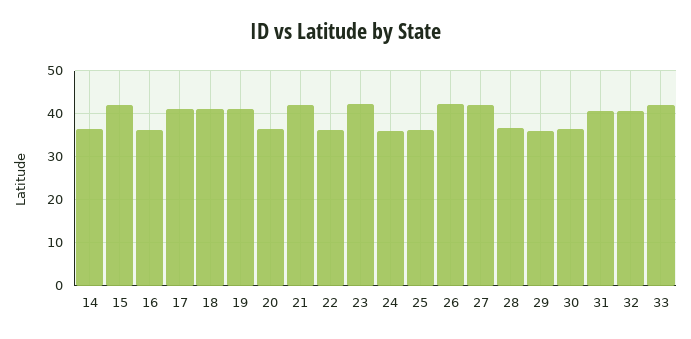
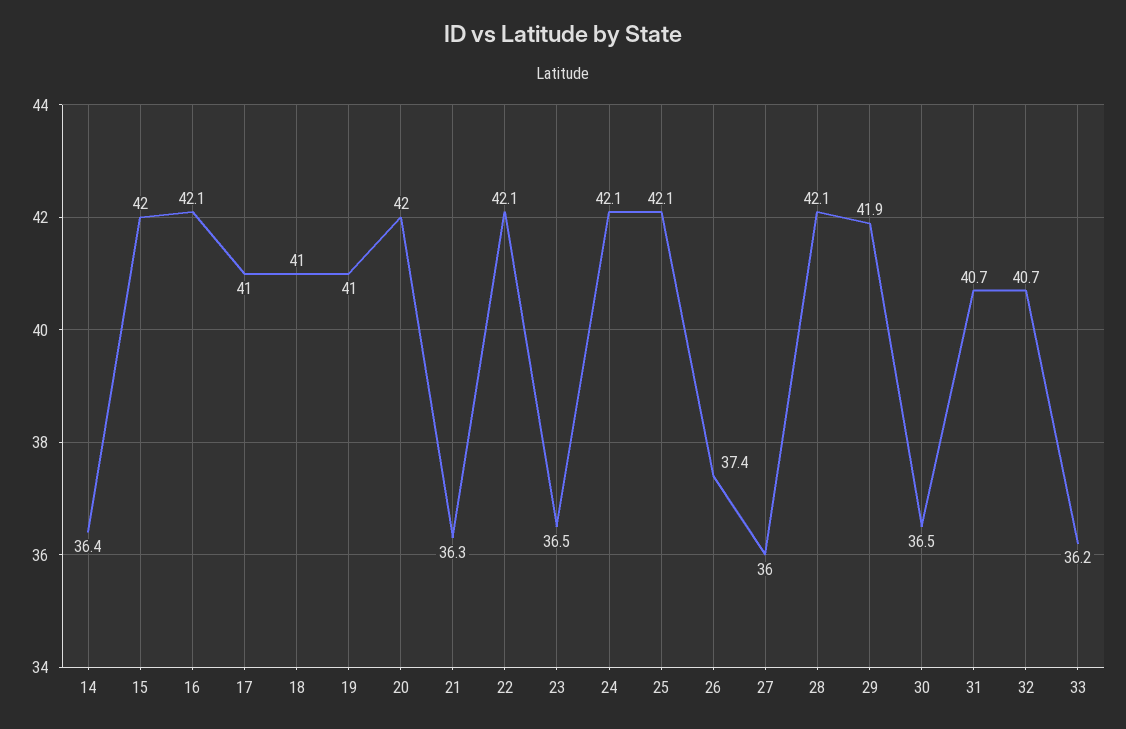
  {
    "14": 36.4,
    "15": 42,
-   "16": 36,
+   "16": 42.1,
    "17": 41,
    "18": 41,
    "19": 41,
-   "20": 36,
+   "20": 42,
-   "21": 42,
+   "21": 36.3,
-   "22": 36,
+   "22": 42.1,
-   "23": 42,
+   "23": 36.5,
-   "24": 36,
+   "24": 42.1,
-   "25": 36,
+   "25": 42.1,
-   "26": 42,
+   "26": 37.4,
-   "27": 42,
+   "27": 36,
-   "28": 36,
+   "28": 42.1,
-   "29": 36,
+   "29": 41.9,
    "30": 36.5,
    "31": 40.7,
    "32": 40.7,
-   "33": 42
+   "33": 36.2
  }

